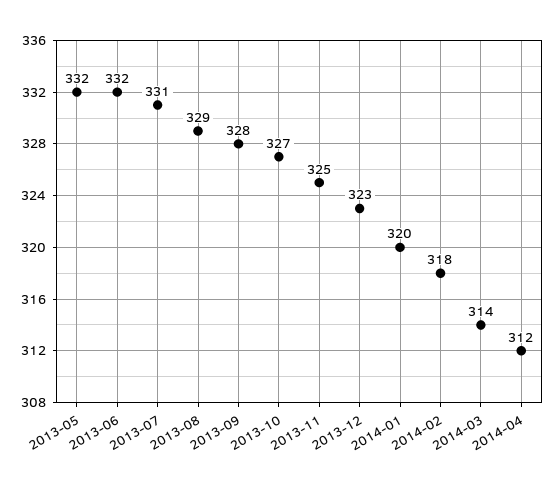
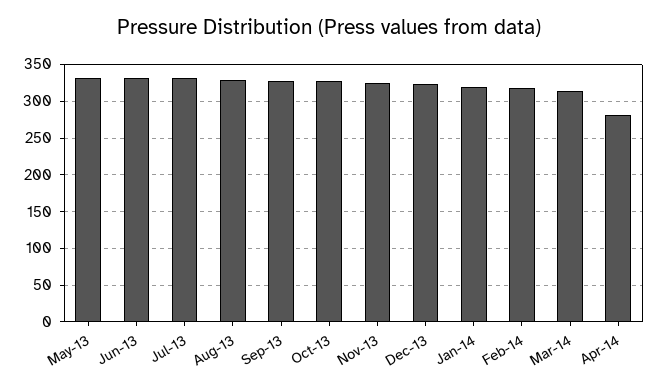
  {
    "2013-05": 332,
    "2013-06": 332,
    "2013-07": 331,
    "2013-08": 329,
    "2013-09": 328,
    "2013-10": 327,
    "2013-11": 325,
    "2013-12": 323,
    "2014-01": 320,
    "2014-02": 318,
    "2014-03": 314,
-   "2014-04": 312
+   "2014-04": 280
  }

